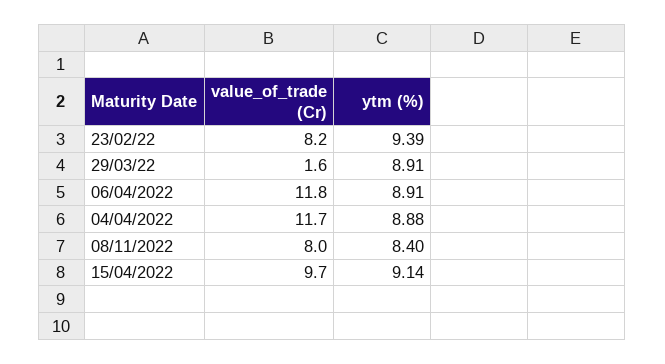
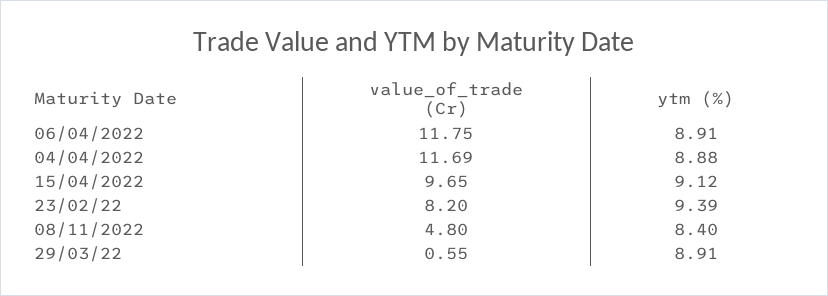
  {
    "value_of_trade (Cr)": {
      "23/02/22": 8.2,
-     "29/03/22": 1.6,
+     "29/03/22": 0.55,
      "06/04/2022": 11.75,
      "04/04/2022": 11.69,
-     "08/11/2022": 8,
+     "08/11/2022": 4.8,
      "15/04/2022": 9.65
    },
    "ytm (%)": {
      "23/02/22": 9.39,
      "29/03/22": 8.91,
      "06/04/2022": 8.91,
      "04/04/2022": 8.88,
      "08/11/2022": 8.4,
-     "15/04/2022": 9.14
+     "15/04/2022": 9.12
    }
  }

